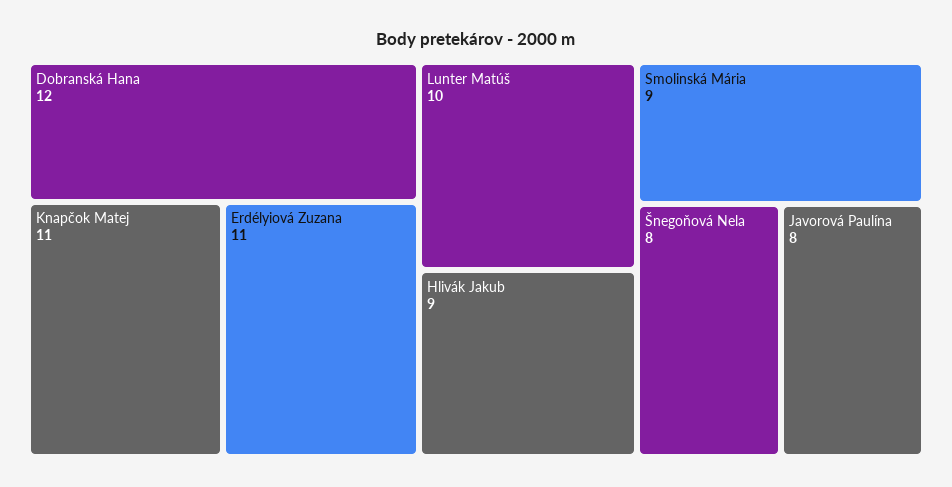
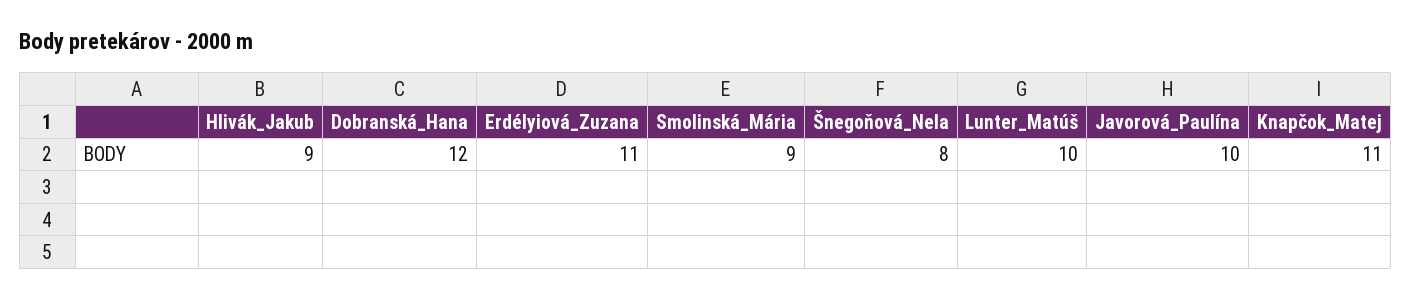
  {
    "Dobranská Hana": 12,
    "Knapčok Matej": 11,
    "Erdélyiová Zuzana": 11,
    "Lunter Matúš": 10,
    "Hlivák Jakub": 9,
    "Smolinská Mária": 9,
    "Šnegoňová Nela": 8,
-   "Javorová Paulína": 8
+   "Javorová Paulína": 10
  }

